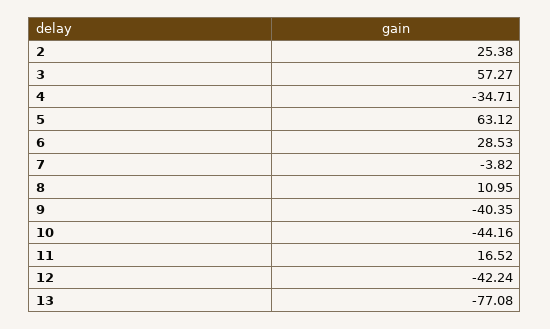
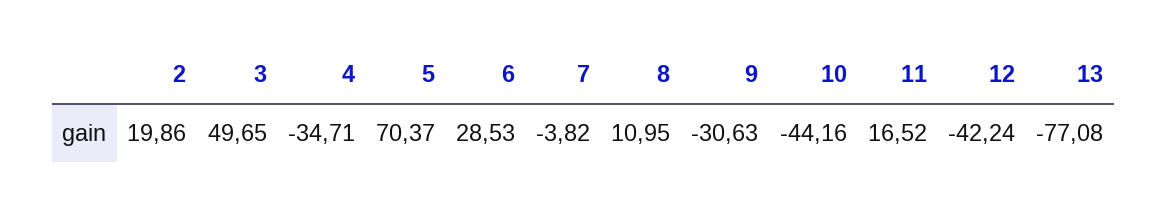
  {
-   "2": 25.38,
+   "2": 19.86,
-   "3": 57.27,
+   "3": 49.65,
    "4": -34.71,
-   "5": 63.12,
+   "5": 70.37,
    "6": 28.53,
    "7": -3.82,
    "8": 10.95,
-   "9": -40.35,
+   "9": -30.63,
    "10": -44.16,
    "11": 16.52,
    "12": -42.24,
    "13": -77.08
  }

